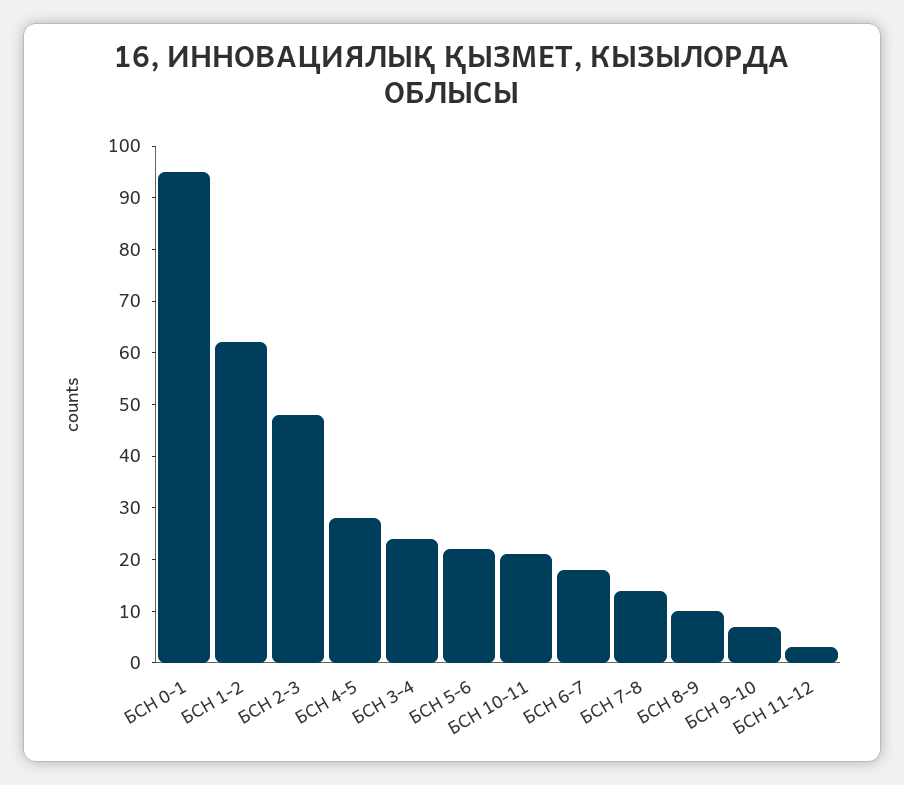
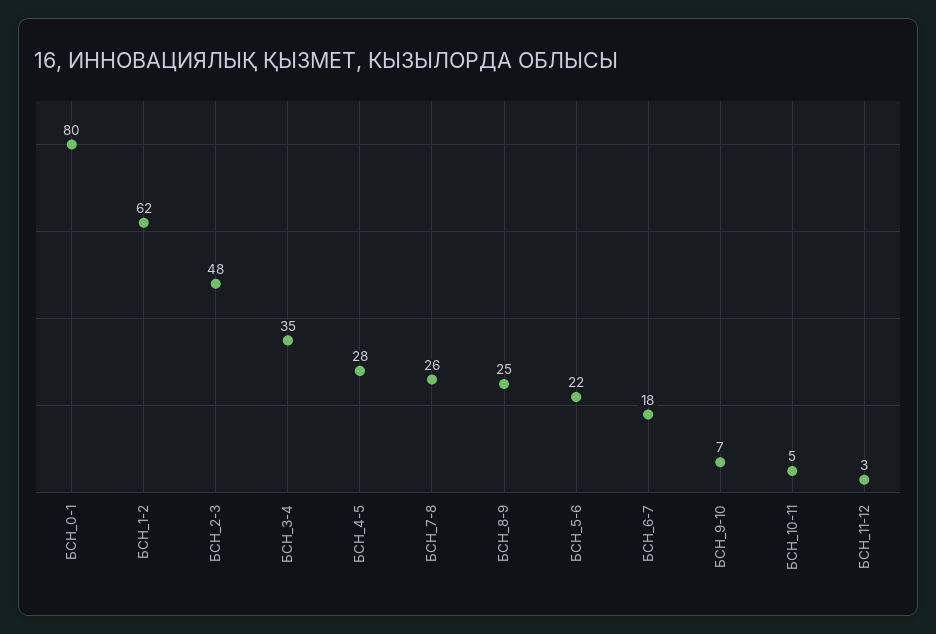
  {
-   "БСН 0-1": 95,
+   "БСН 0-1": 80,
    "БСН 1-2": 62,
    "БСН 2-3": 48,
    "БСН 4-5": 28,
-   "БСН 3-4": 25,
+   "БСН 3-4": 35,
    "БСН 5-6": 22,
-   "БСН 10-11": 20,
+   "БСН 10-11": 5,
    "БСН 6-7": 18,
-   "БСН 7-8": 15,
+   "БСН 7-8": 26,
-   "БСН 8-9": 10,
+   "БСН 8-9": 25,
    "БСН 9-10": 7,
    "БСН 11-12": 3
  }

